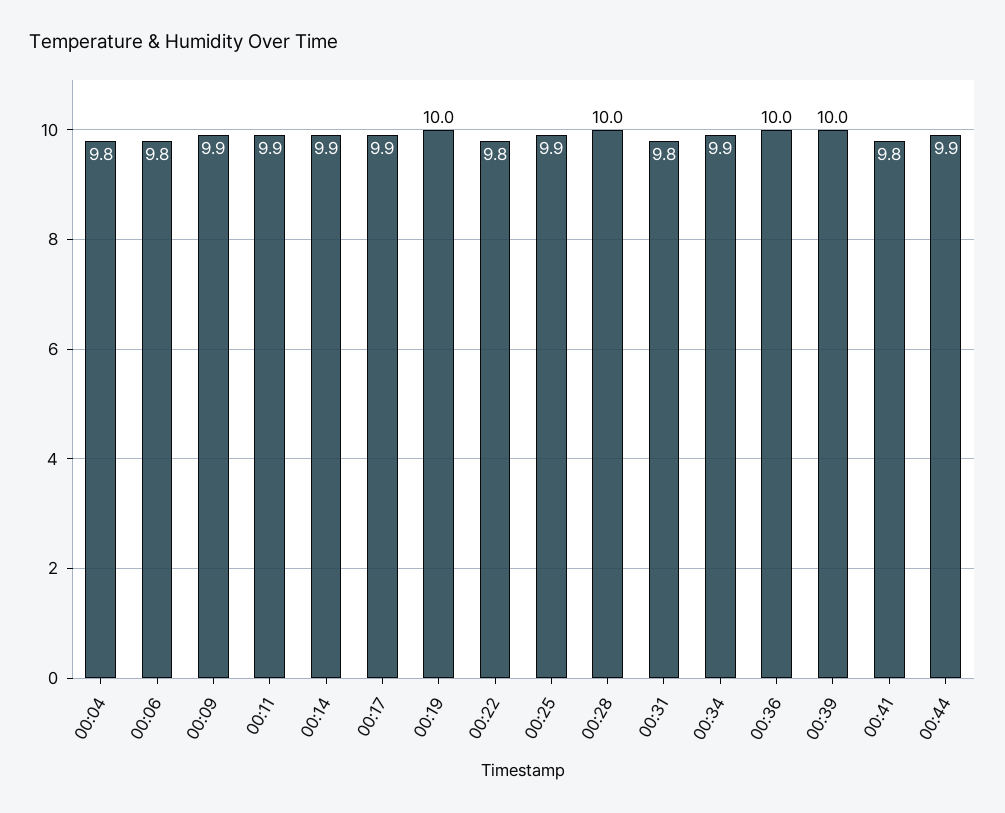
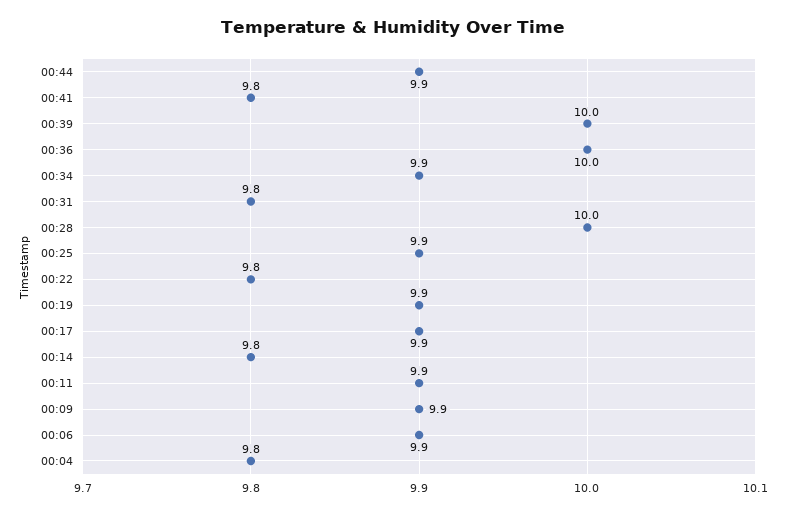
  {
    "00:04": 9.8,
-   "00:06": 9.8,
+   "00:06": 9.9,
    "00:09": 9.9,
    "00:11": 9.9,
-   "00:14": 9.9,
+   "00:14": 9.8,
    "00:17": 9.9,
-   "00:19": 10,
+   "00:19": 9.9,
    "00:22": 9.8,
    "00:25": 9.9,
    "00:28": 10,
    "00:31": 9.8,
    "00:34": 9.9,
    "00:36": 10,
    "00:39": 10,
    "00:41": 9.8,
    "00:44": 9.9
  }

